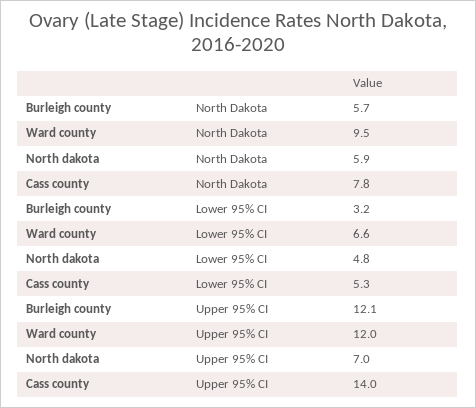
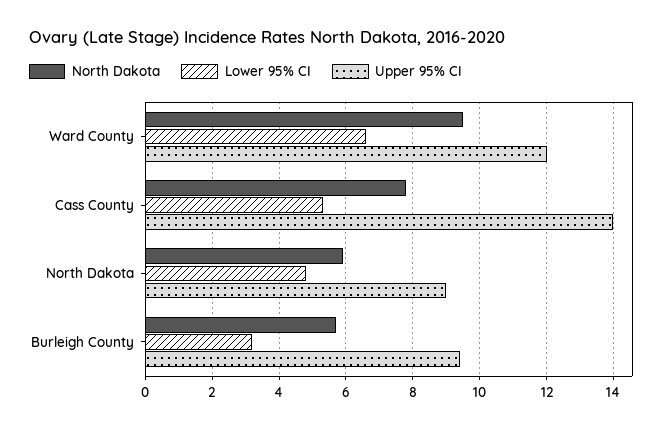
  {
    "North Dakota": {
      "Burleigh county": 5.7,
      "Ward county": 9.5,
      "North dakota": 5.9,
      "Cass county": 7.8
    },
    "Lower 95% CI": {
      "Burleigh county": 3.2,
      "Ward county": 6.6,
      "North dakota": 4.8,
      "Cass county": 5.3
    },
    "Upper 95% CI": {
-     "Burleigh county": 12.1,
+     "Burleigh county": 9.5,
      "Ward county": 12,
-     "North dakota": 7,
+     "North dakota": 9,
      "Cass county": 14
    }
  }

